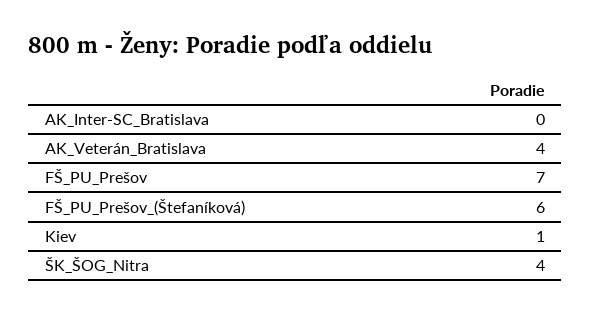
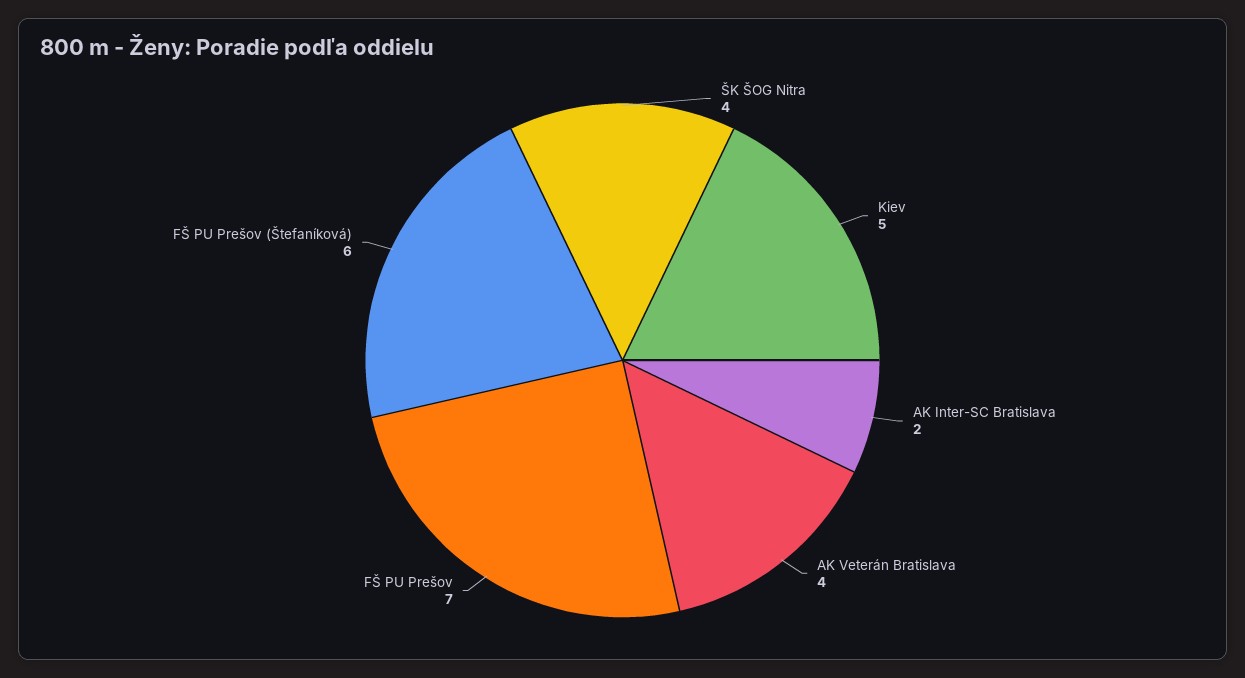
  {
-   "AK_Inter-SC_Bratislava": 0,
+   "AK_Inter-SC_Bratislava": 2,
    "AK_Veterán_Bratislava": 4,
    "FŠ_PU_Prešov": 7,
    "FŠ_PU_Prešov_(Štefaníková)": 6,
-   "Kiev": 1,
+   "Kiev": 5,
    "ŠK_ŠOG_Nitra": 4
  }

